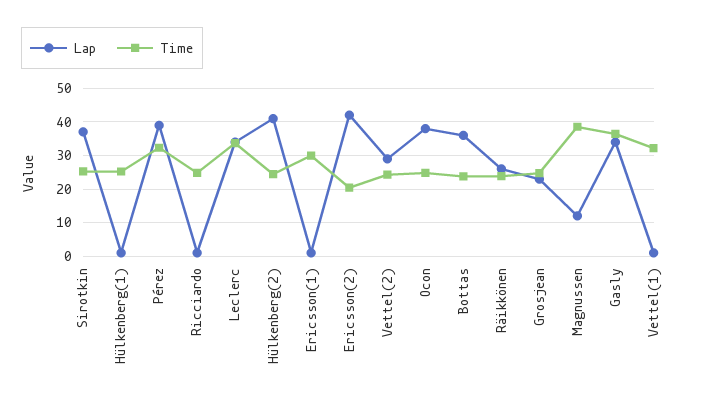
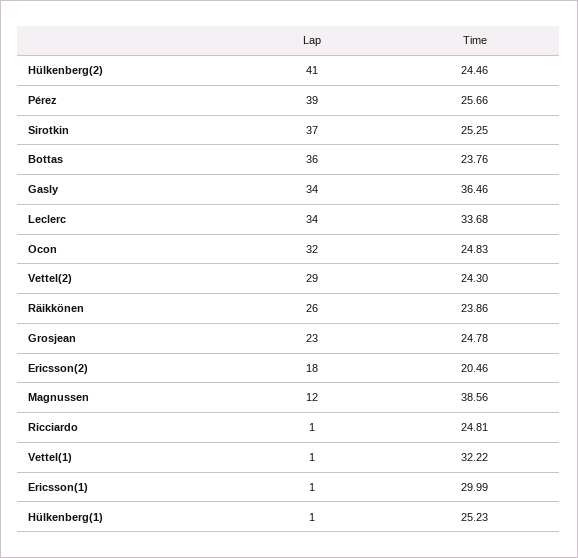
  {
    "Lap": {
      "Sirotkin": 37,
      "Hülkenberg(1)": 1,
      "Pérez": 39,
      "Ricciardo": 1,
      "Leclerc": 34,
      "Hülkenberg(2)": 41,
      "Ericsson(1)": 1,
-     "Ericsson(2)": 42,
+     "Ericsson(2)": 18,
      "Vettel(2)": 29,
-     "Ocon": 38,
+     "Ocon": 32,
      "Bottas": 36,
      "Räikkönen": 26,
      "Grosjean": 23,
      "Magnussen": 12,
      "Gasly": 34,
      "Vettel(1)": 1
    },
    "Time": {
      "Sirotkin": 25.25,
      "Hülkenberg(1)": 25.23,
-     "Pérez": 32,
+     "Pérez": 25.66,
      "Ricciardo": 24.81,
      "Leclerc": 33.68,
      "Hülkenberg(2)": 24.46,
      "Ericsson(1)": 29.99,
      "Ericsson(2)": 20.46,
      "Vettel(2)": 24.3,
      "Ocon": 24.83,
      "Bottas": 23.76,
      "Räikkönen": 23.86,
      "Grosjean": 24.78,
      "Magnussen": 38.56,
      "Gasly": 36.46,
      "Vettel(1)": 32.22
    }
  }

